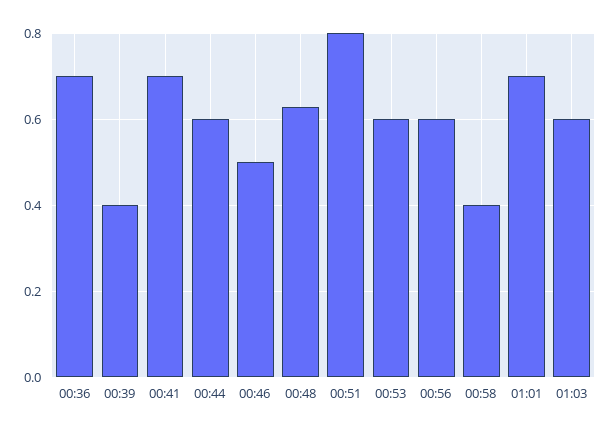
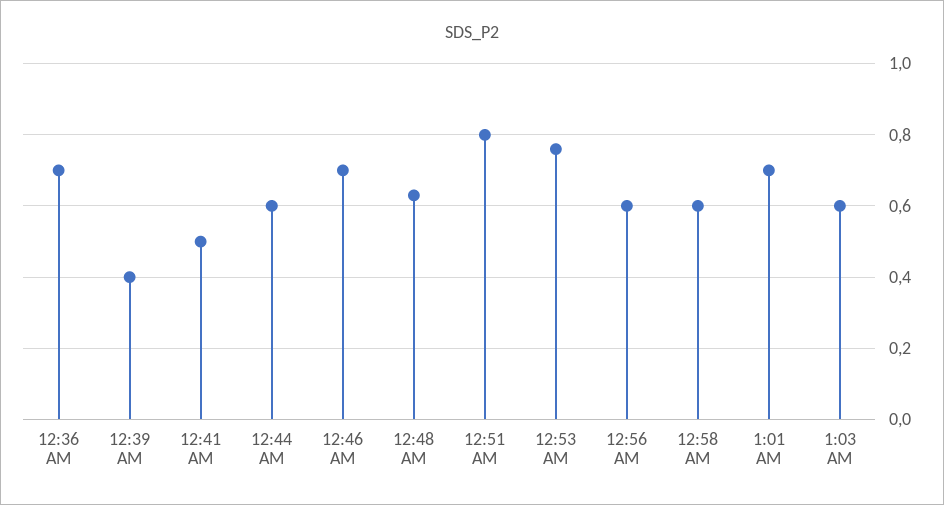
  {
    "00:36": 0.7,
    "00:39": 0.4,
-   "00:41": 0.7,
+   "00:41": 0.5,
    "00:44": 0.6,
-   "00:46": 0.5,
+   "00:46": 0.7,
    "00:48": 0.65,
    "00:51": 0.8,
-   "00:53": 0.6,
+   "00:53": 0.75,
    "00:56": 0.6,
-   "00:58": 0.4,
+   "00:58": 0.6,
    "01:01": 0.7,
    "01:03": 0.6
  }

